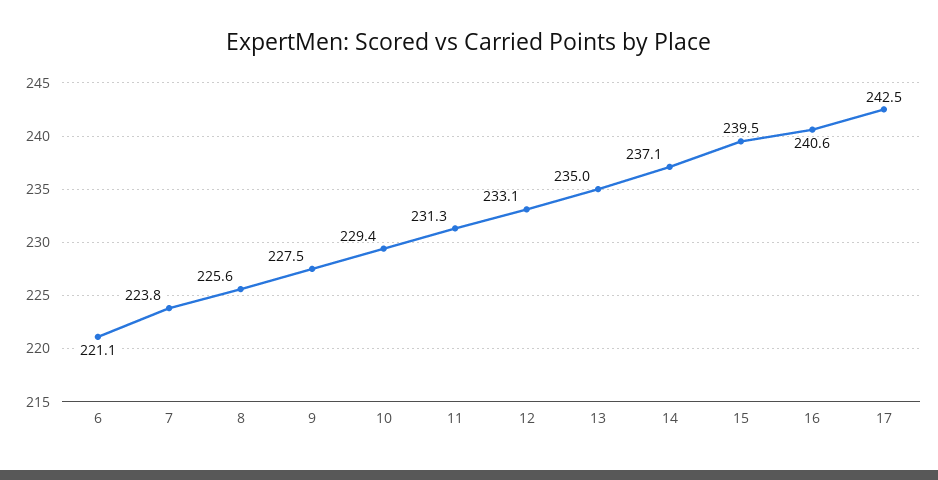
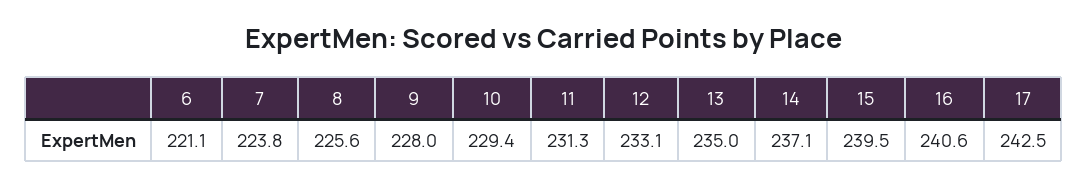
  {
    "6": 221.1,
    "7": 223.8,
    "8": 225.6,
-   "9": 227.5,
+   "9": 228,
    "10": 229.4,
    "11": 231.3,
    "12": 233.1,
    "13": 235,
    "14": 237.1,
    "15": 239.5,
    "16": 240.6,
    "17": 242.5
  }

